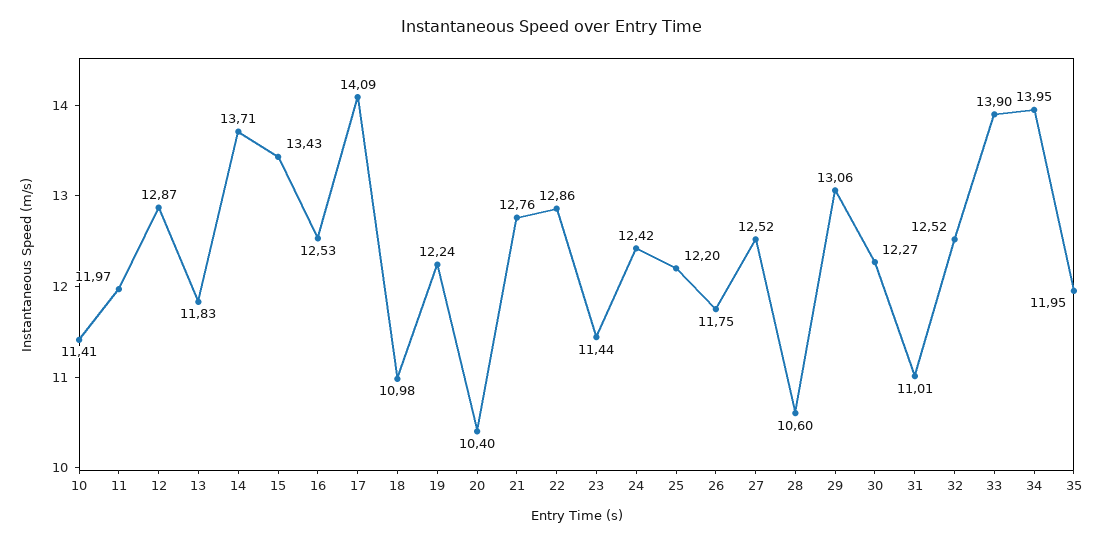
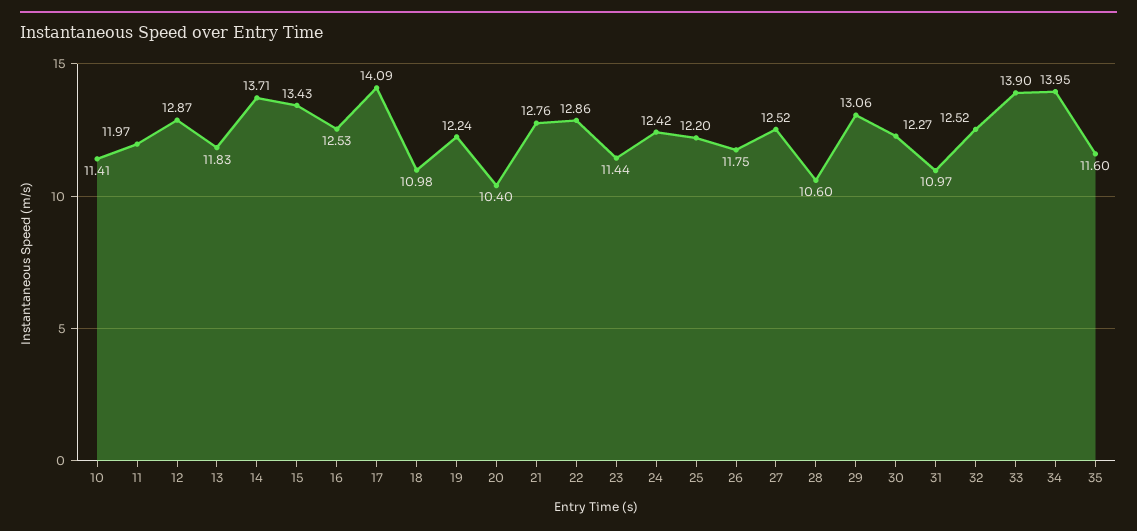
  {
    "10": 11.41,
    "11": 11.97,
    "12": 12.87,
    "13": 11.83,
    "14": 13.71,
    "15": 13.43,
    "16": 12.53,
    "17": 14.09,
    "18": 10.98,
    "19": 12.24,
    "20": 10.4,
    "21": 12.76,
    "22": 12.86,
    "23": 11.44,
    "24": 12.42,
    "25": 12.2,
    "26": 11.75,
    "27": 12.52,
    "28": 10.6,
    "29": 13.06,
    "30": 12.27,
-   "31": 11.01,
+   "31": 10.97,
    "32": 12.52,
    "33": 13.9,
    "34": 13.95,
-   "35": 11.95
+   "35": 11.6
  }

